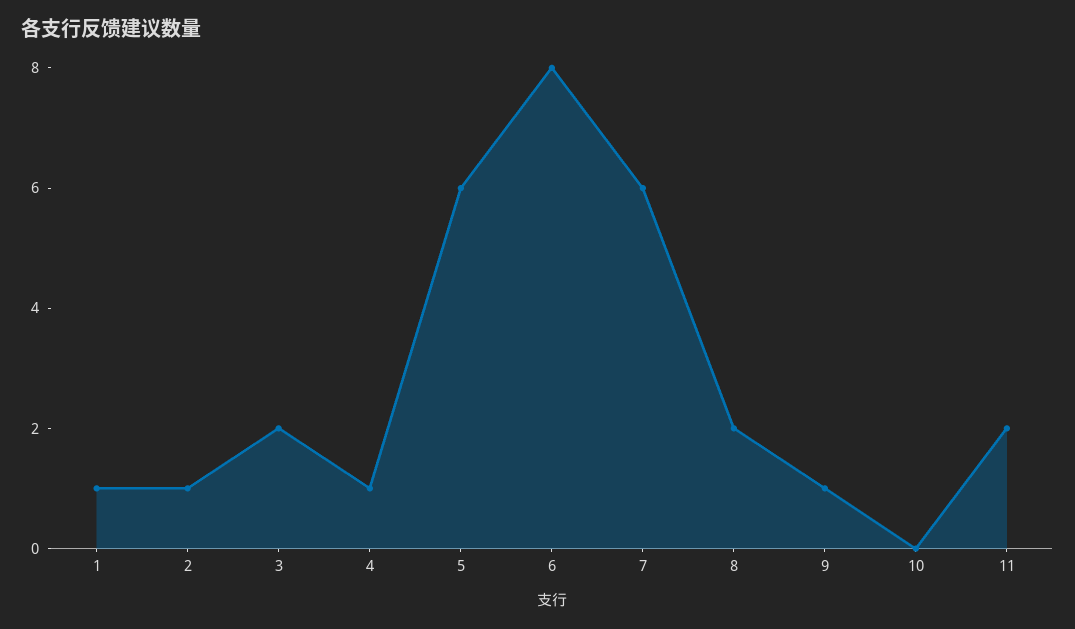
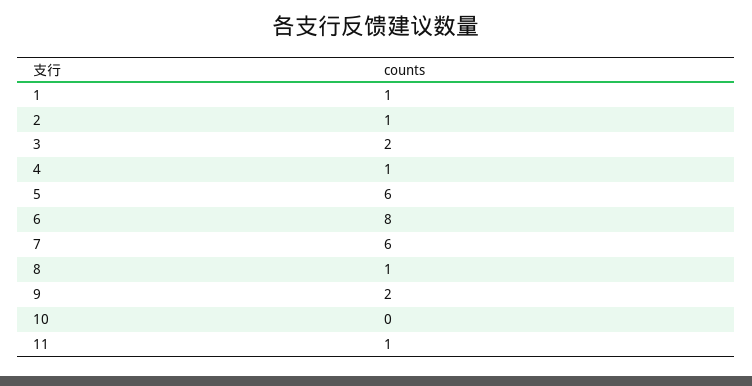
  {
    "1": 1,
    "2": 1,
    "3": 2,
    "4": 1,
    "5": 6,
    "6": 8,
    "7": 6,
-   "8": 2,
+   "8": 1,
-   "9": 1,
+   "9": 2,
    "10": 0,
-   "11": 2
+   "11": 1
  }

